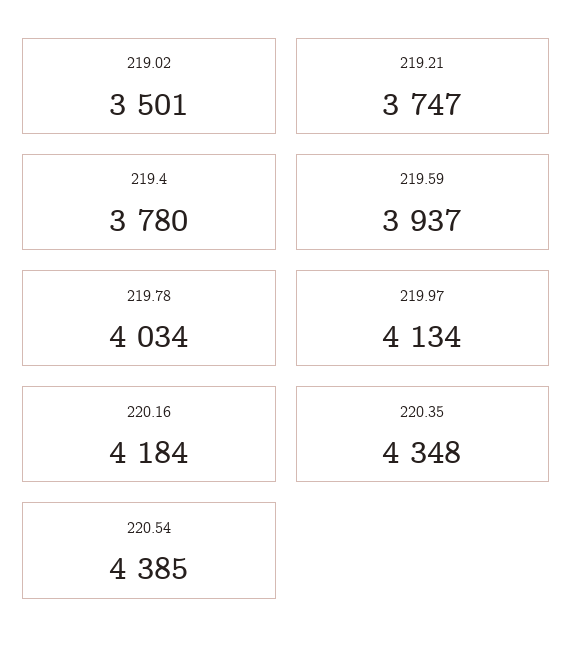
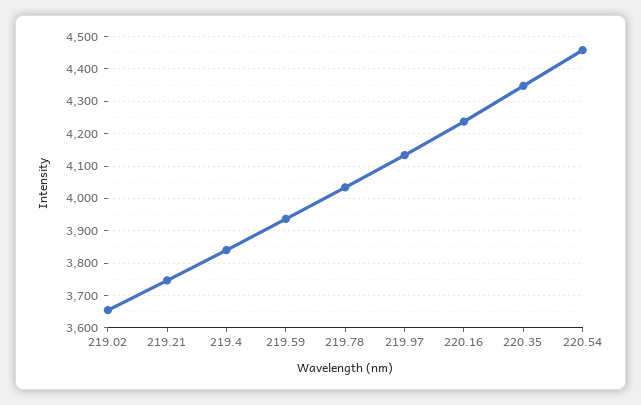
  {
-   "219.02": 3501,
+   "219.02": 3660,
    "219.21": 3747,
-   "219.4": 3780,
+   "219.4": 3840,
    "219.59": 3937,
    "219.78": 4034,
    "219.97": 4134,
-   "220.16": 4184,
+   "220.16": 4240,
    "220.35": 4348,
-   "220.54": 4385
+   "220.54": 4460
  }

